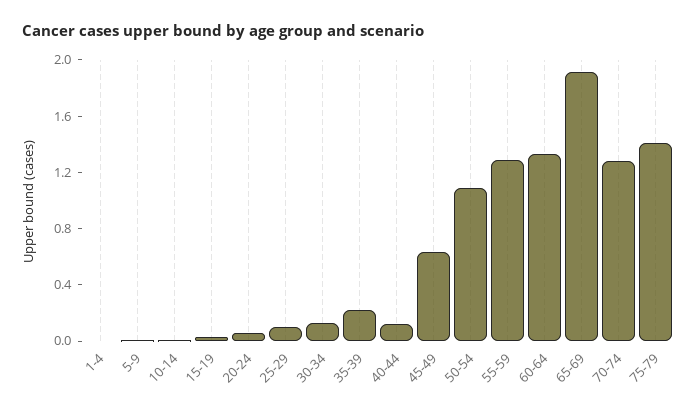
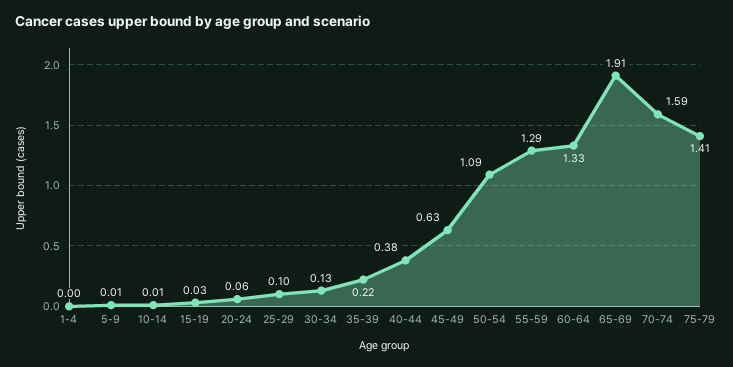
  {
    "1-4": 0,
    "5-9": 0.01,
    "10-14": 0.01,
    "15-19": 0.03,
    "20-24": 0.06,
    "25-29": 0.1,
    "30-34": 0.13,
    "35-39": 0.22,
-   "40-44": 0.1,
+   "40-44": 0.38,
    "45-49": 0.63,
    "50-54": 1.09,
    "55-59": 1.29,
    "60-64": 1.33,
    "65-69": 1.91,
-   "70-74": 1.3,
+   "70-74": 1.59,
    "75-79": 1.41
  }

